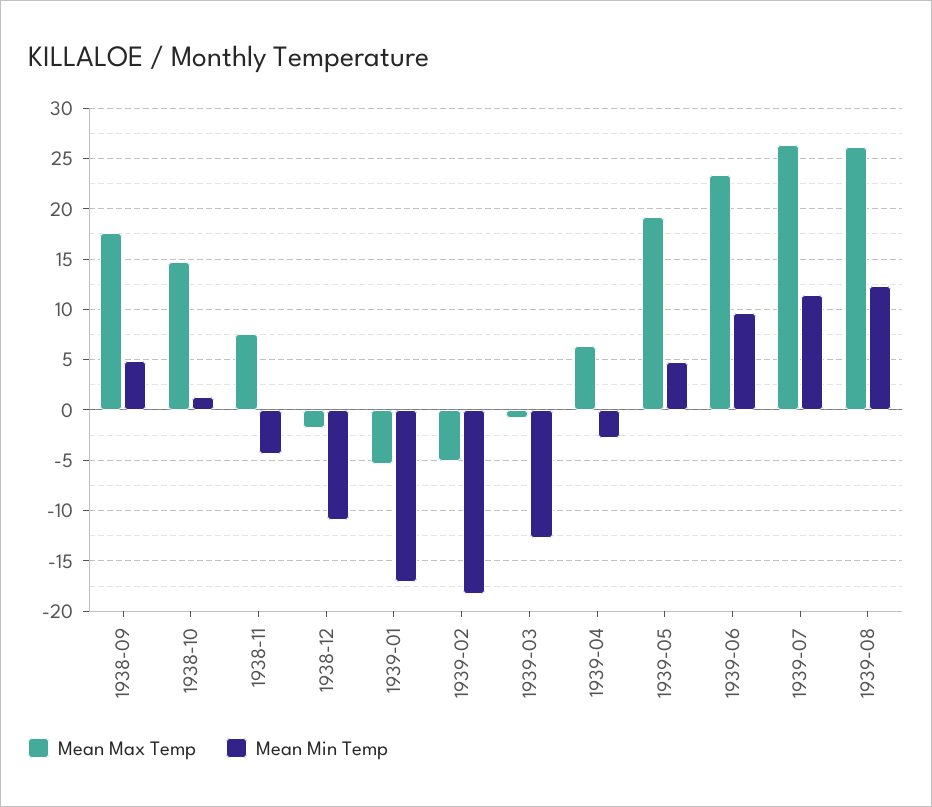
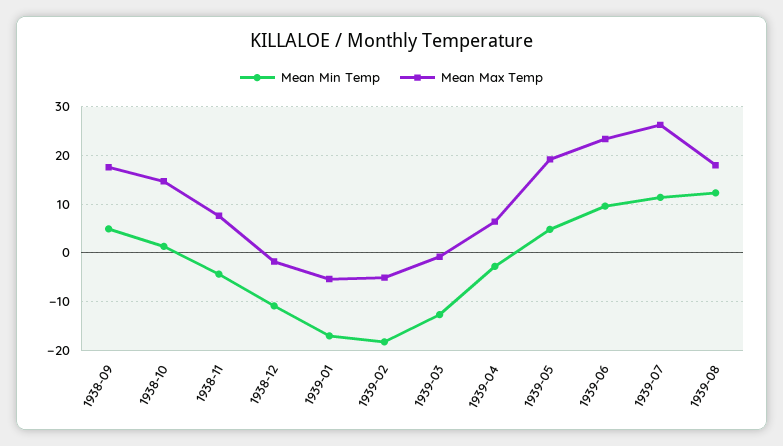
  {
    "Mean Max Temp": {
      "1938-09": 18,
      "1938-10": 15,
      "1938-11": 8,
      "1938-12": -2,
      "1939-01": -5,
      "1939-02": -5,
      "1939-03": -1,
      "1939-04": 6,
      "1939-05": 19,
      "1939-06": 23,
      "1939-07": 26,
-     "1939-08": 26
+     "1939-08": 18
    },
    "Mean Min Temp": {
      "1938-09": 5,
      "1938-10": 1,
      "1938-11": -4,
      "1938-12": -11,
      "1939-01": -17,
      "1939-02": -18,
      "1939-03": -13,
      "1939-04": -3,
      "1939-05": 5,
      "1939-06": 10,
      "1939-07": 11,
      "1939-08": 12
    }
  }

